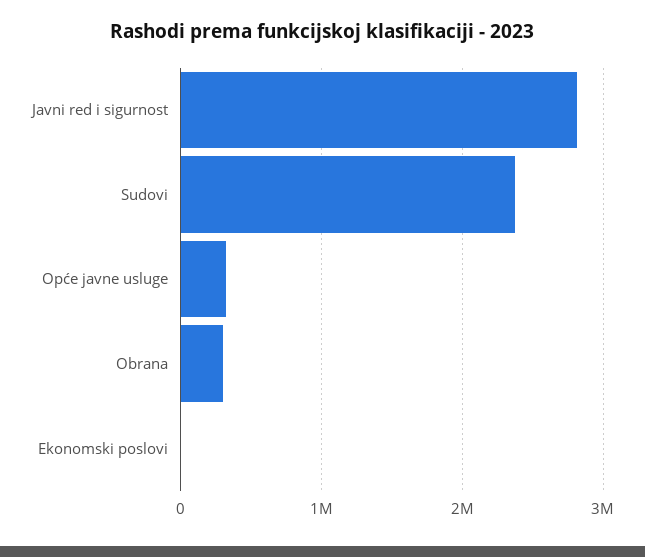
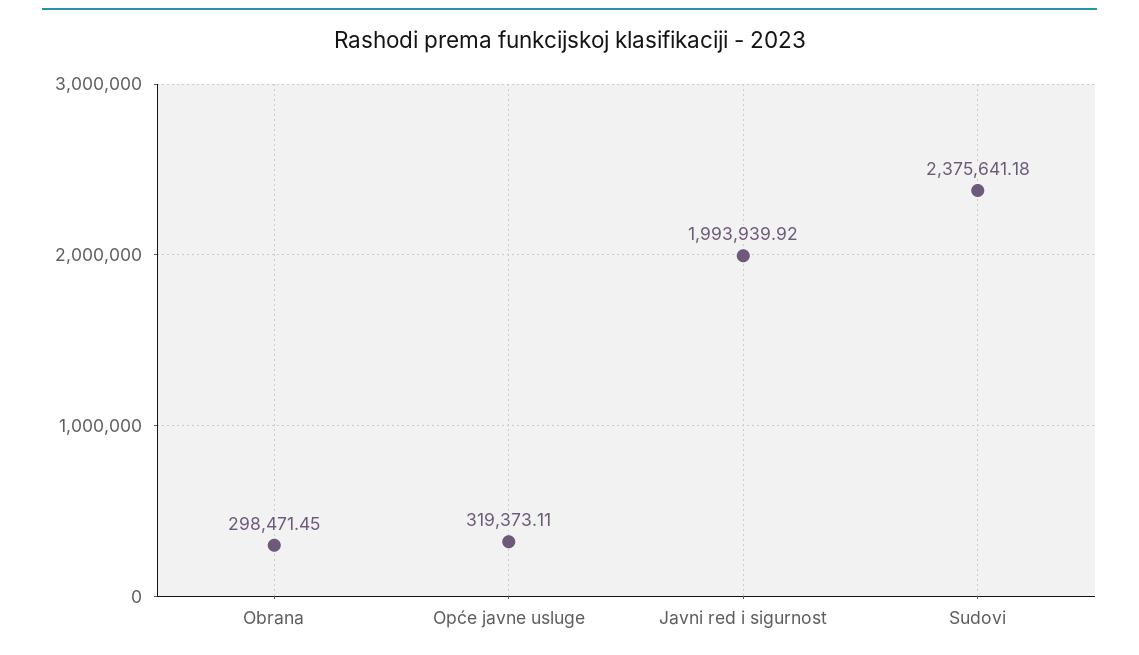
  {
-   "Javni red i sigurnost": 2800000,
+   "Javni red i sigurnost": 1993939.92,
    "Sudovi": 2375641.18,
    "Opće javne usluge": 319373.11,
-   "Obrana": 298471.45,
+   "Obrana": 298471.45
-   "Ekonomski poslovi": 0
  }

